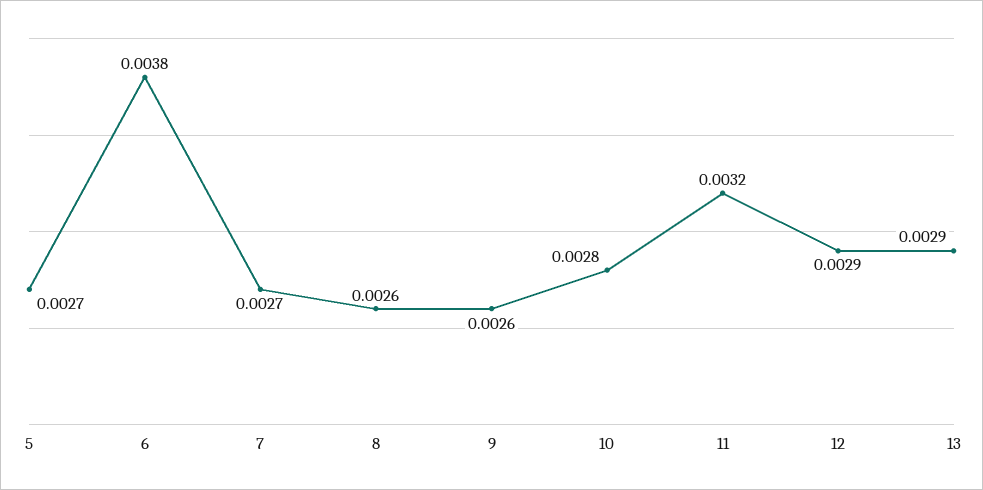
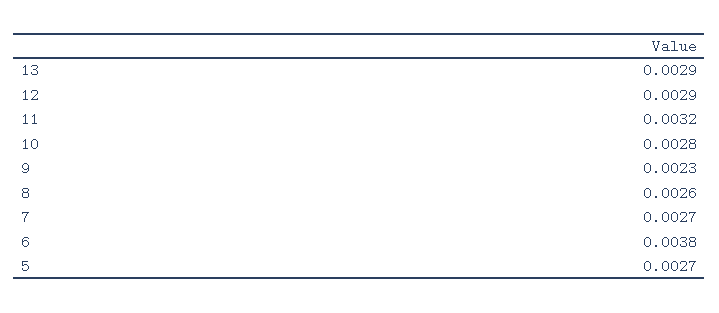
  {
    "5": 0.0027,
    "6": 0.0038,
    "7": 0.0027,
    "8": 0.0026,
-   "9": 0.0026,
+   "9": 0.0023,
    "10": 0.0028,
    "11": 0.0032,
    "12": 0.0029,
    "13": 0.0029
  }

